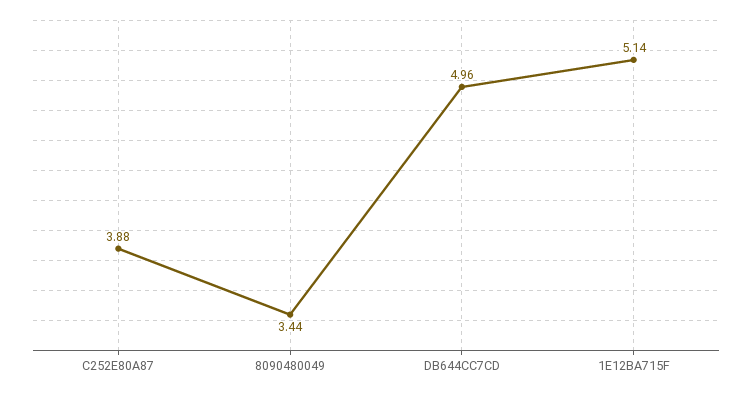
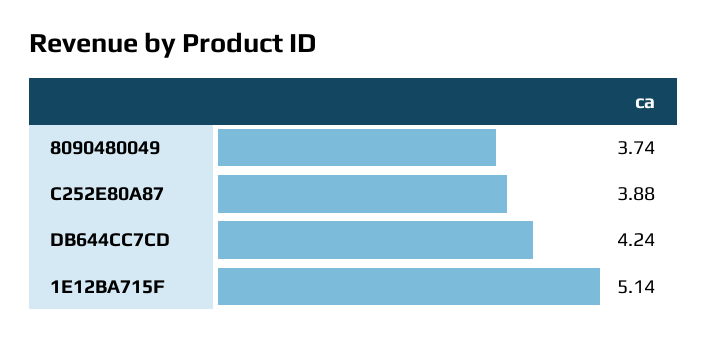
  {
    "C252E80A87": 3.88,
-   "8090480049": 3.44,
+   "8090480049": 3.74,
-   "DB644CC7CD": 4.96,
+   "DB644CC7CD": 4.24,
    "1E12BA715F": 5.14
  }

